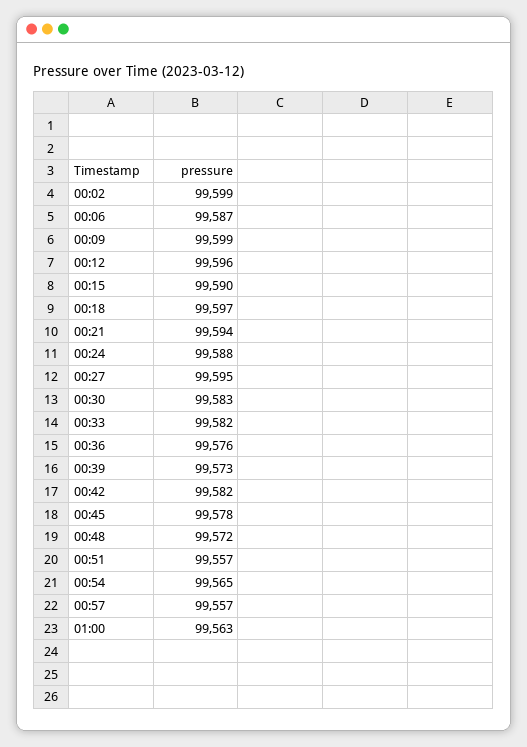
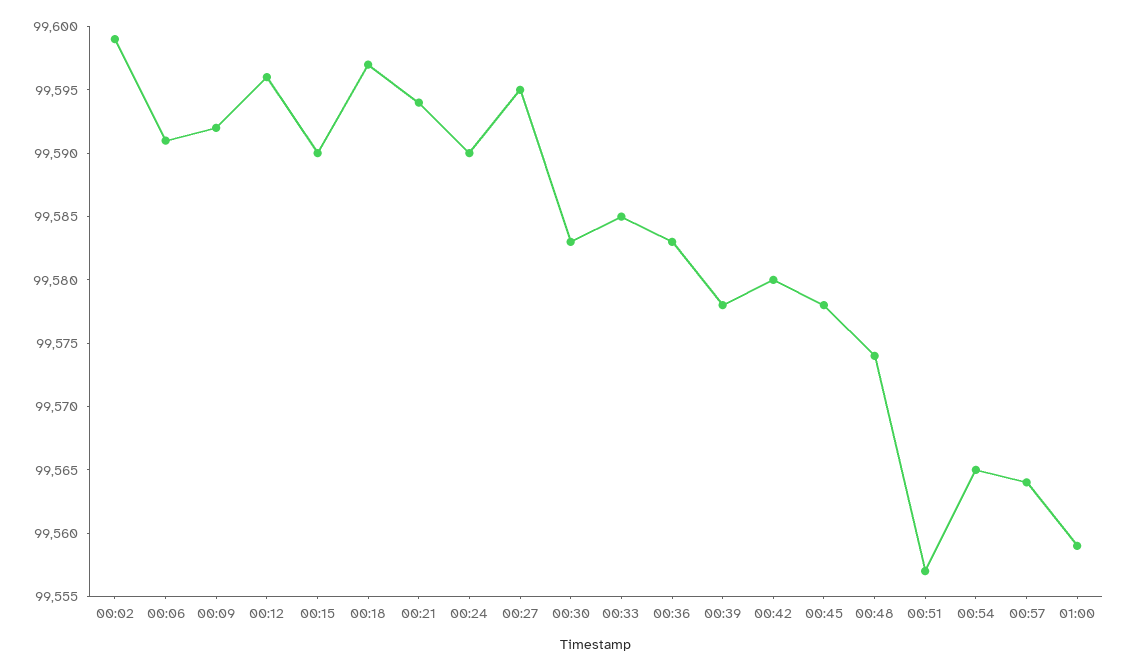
  {
    "00:02": 99599,
-   "00:06": 99587,
+   "00:06": 99591,
-   "00:09": 99599,
+   "00:09": 99592,
    "00:12": 99596,
    "00:15": 99590,
    "00:18": 99597,
    "00:21": 99594,
-   "00:24": 99588,
+   "00:24": 99590,
    "00:27": 99595,
    "00:30": 99583,
-   "00:33": 99582,
+   "00:33": 99585,
-   "00:36": 99576,
+   "00:36": 99583,
-   "00:39": 99573,
+   "00:39": 99578,
-   "00:42": 99582,
+   "00:42": 99580,
    "00:45": 99578,
-   "00:48": 99572,
+   "00:48": 99574,
    "00:51": 99557,
    "00:54": 99565,
-   "00:57": 99557,
+   "00:57": 99564,
-   "01:00": 99563
+   "01:00": 99559
  }

